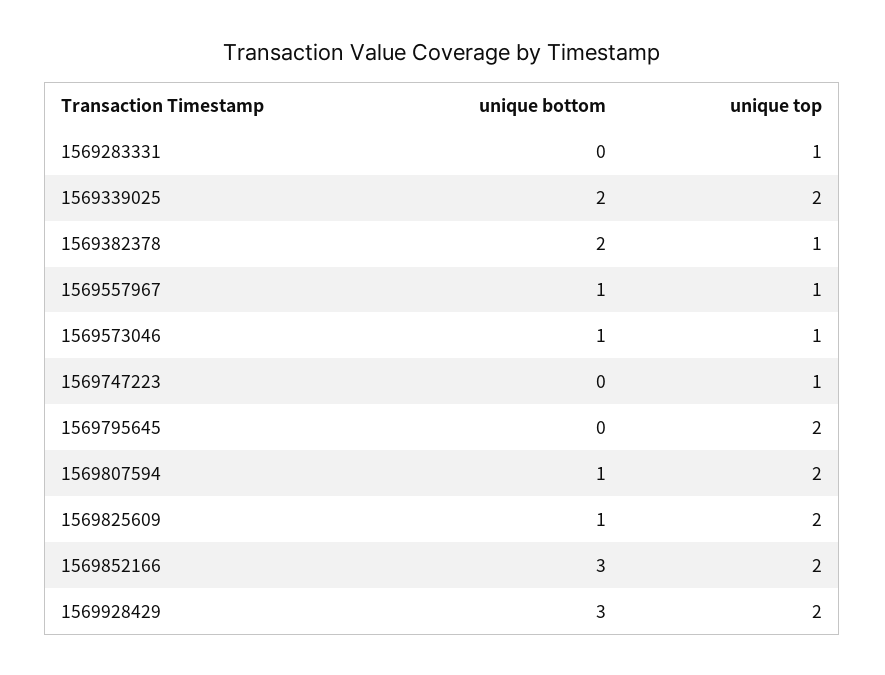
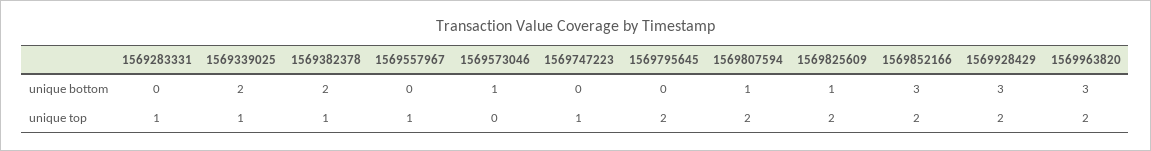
  {
    "unique bottom": {
      "1569283331": 0,
      "1569339025": 2,
      "1569382378": 2,
-     "1569557967": 1,
+     "1569557967": 0,
      "1569573046": 1,
      "1569747223": 0,
      "1569795645": 0,
      "1569807594": 1,
      "1569825609": 1,
      "1569852166": 3,
-     "1569928429": 3
+     "1569928429": 3,
+     "1569963820": 3
    },
    "unique top": {
      "1569283331": 1,
-     "1569339025": 2,
+     "1569339025": 1,
      "1569382378": 1,
      "1569557967": 1,
-     "1569573046": 1,
+     "1569573046": 0,
      "1569747223": 1,
      "1569795645": 2,
      "1569807594": 2,
      "1569825609": 2,
      "1569852166": 2,
-     "1569928429": 2
+     "1569928429": 2,
+     "1569963820": 2
    }
  }

